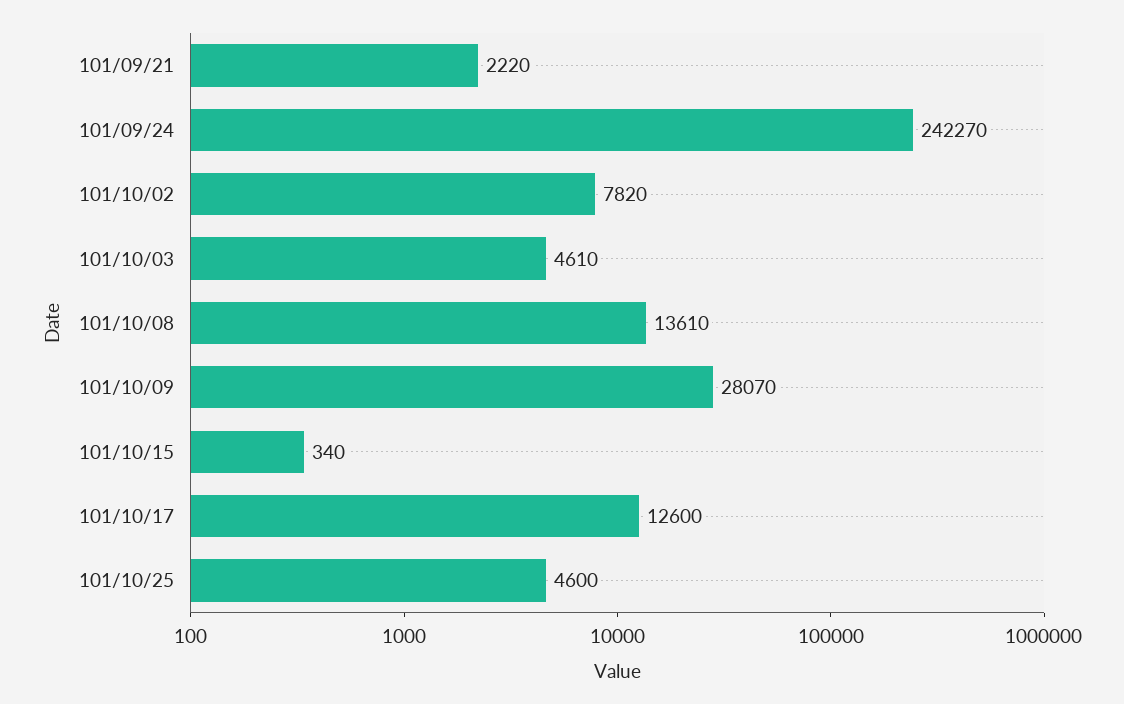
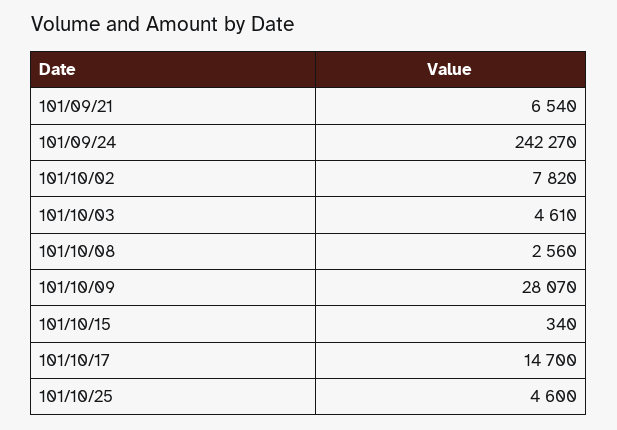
  {
-   "101/09/21": 2220,
+   "101/09/21": 6540,
    "101/09/24": 242270,
    "101/10/02": 7820,
    "101/10/03": 4610,
-   "101/10/08": 13610,
+   "101/10/08": 2560,
    "101/10/09": 28070,
    "101/10/15": 340,
-   "101/10/17": 12600,
+   "101/10/17": 14700,
    "101/10/25": 4600
  }

